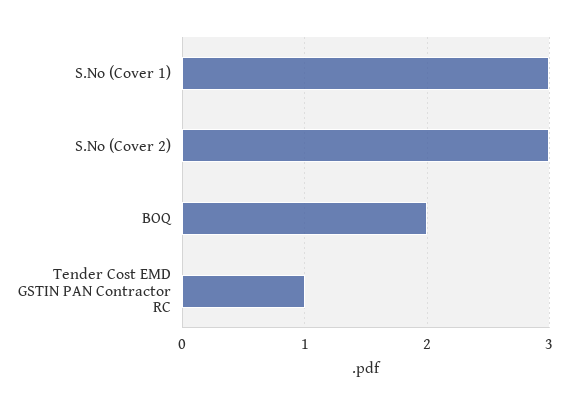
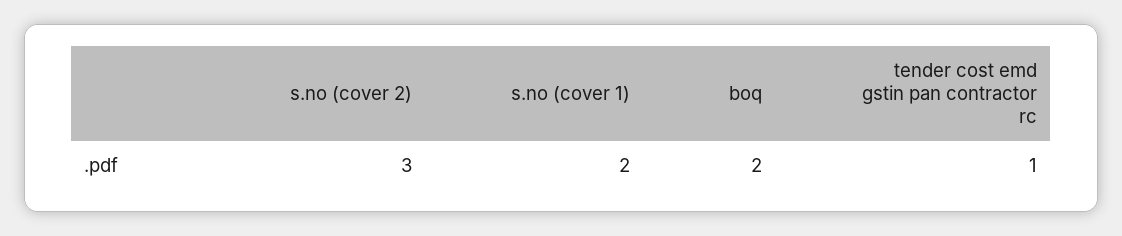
  {
-   "S.No (Cover 1)": 3,
+   "S.No (Cover 1)": 2,
    "S.No (Cover 2)": 3,
    "BOQ": 2,
    "Tender Cost EMD GSTIN PAN Contractor RC": 1
  }

